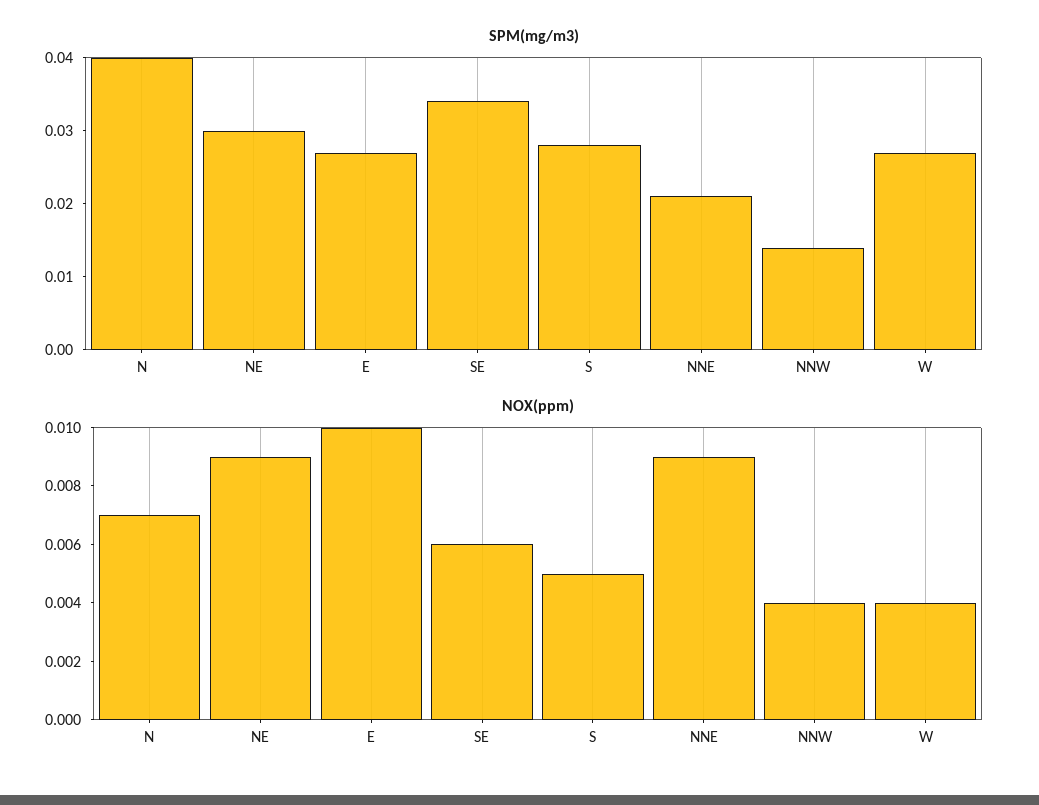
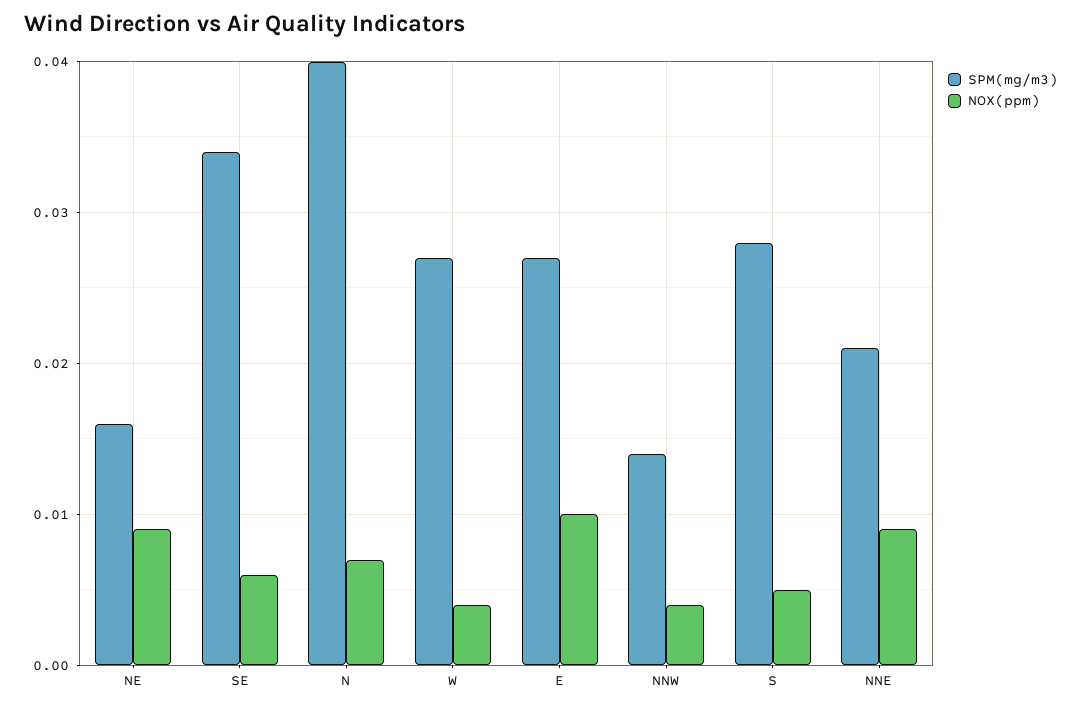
  {
    "SPM(mg/m3)": {
      "N": 0.04,
-     "NE": 0.03,
+     "NE": 0.016,
      "E": 0.027,
      "SE": 0.034,
      "S": 0.028,
      "NNE": 0.021,
      "NNW": 0.014,
      "W": 0.027
    },
    "NOX(ppm)": {
      "N": 0.007,
      "NE": 0.009,
      "E": 0.01,
      "SE": 0.006,
      "S": 0.005,
      "NNE": 0.009,
      "NNW": 0.004,
      "W": 0.004
    }
  }

